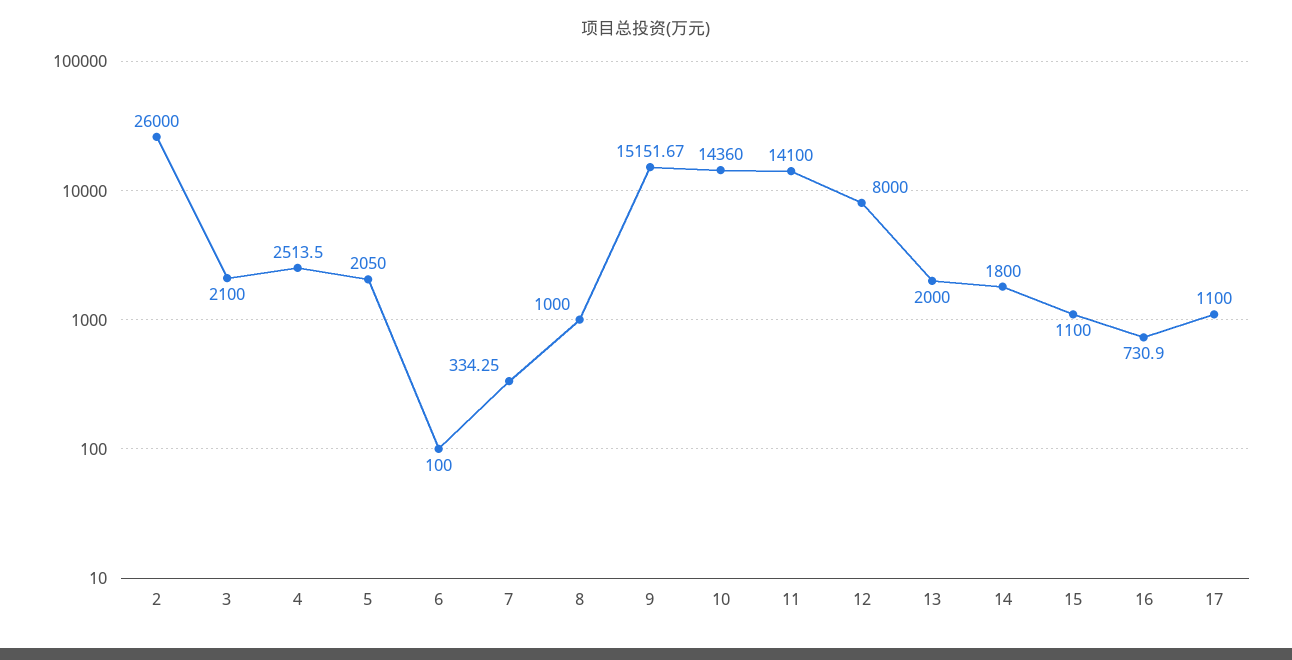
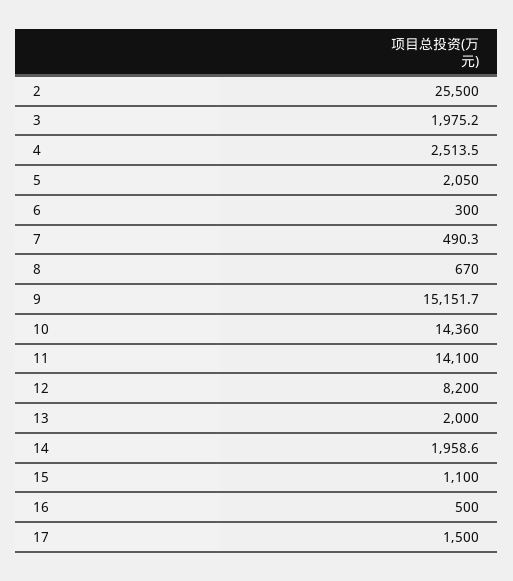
  {
-   "2": 26000,
+   "2": 25500,
-   "3": 2100,
+   "3": 1975.2,
    "4": 2513.5,
    "5": 2050,
-   "6": 100,
+   "6": 300,
-   "7": 334.25,
+   "7": 490.3,
-   "8": 1000,
+   "8": 670,
    "9": 15151.67,
    "10": 14360,
    "11": 14100,
-   "12": 8000,
+   "12": 8200,
    "13": 2000,
-   "14": 1800,
+   "14": 1958.6,
    "15": 1100,
-   "16": 730.9,
+   "16": 500,
-   "17": 1100
+   "17": 1500
  }

